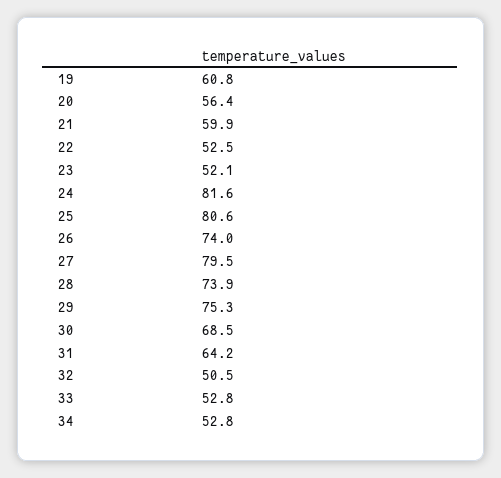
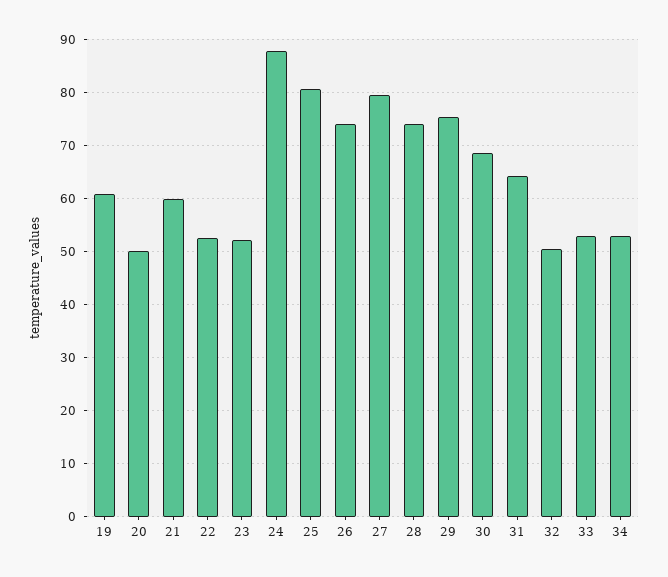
  {
    "19": 60.8,
-   "20": 56.4,
+   "20": 50,
    "21": 59.9,
    "22": 52.5,
    "23": 52.1,
-   "24": 81.6,
+   "24": 88,
    "25": 80.6,
    "26": 74,
    "27": 79.5,
    "28": 73.9,
    "29": 75.3,
    "30": 68.5,
    "31": 64.2,
    "32": 50.5,
    "33": 52.8,
    "34": 52.8
  }

